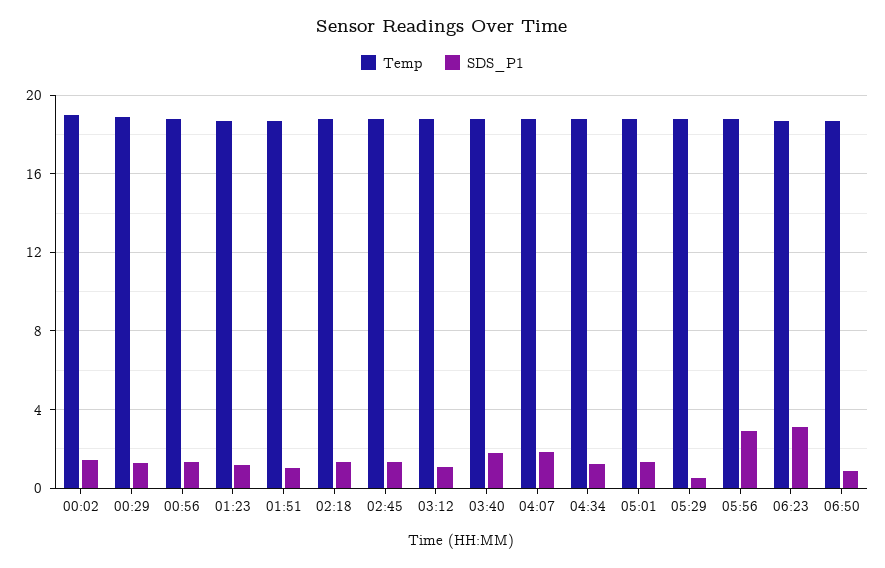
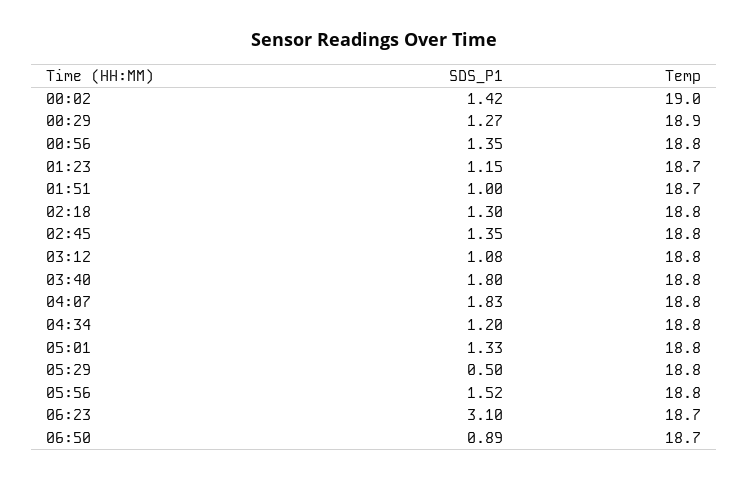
  {
    "Temp": {
      "00:02": 19,
      "00:29": 18.9,
      "00:56": 18.8,
      "01:23": 18.7,
      "01:51": 18.7,
      "02:18": 18.8,
      "02:45": 18.8,
      "03:12": 18.8,
      "03:40": 18.8,
      "04:07": 18.8,
      "04:34": 18.8,
      "05:01": 18.8,
      "05:29": 18.8,
      "05:56": 18.8,
      "06:23": 18.7,
      "06:50": 18.7
    },
    "SDS_P1": {
      "00:02": 1.42,
      "00:29": 1.27,
      "00:56": 1.35,
      "01:23": 1.15,
      "01:51": 1,
      "02:18": 1.3,
      "02:45": 1.35,
      "03:12": 1.08,
      "03:40": 1.8,
      "04:07": 1.83,
      "04:34": 1.2,
      "05:01": 1.33,
      "05:29": 0.5,
-     "05:56": 3,
+     "05:56": 1.52,
      "06:23": 3.1,
      "06:50": 0.89
    }
  }

